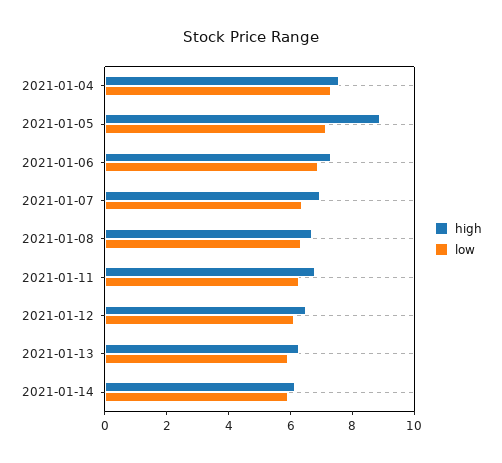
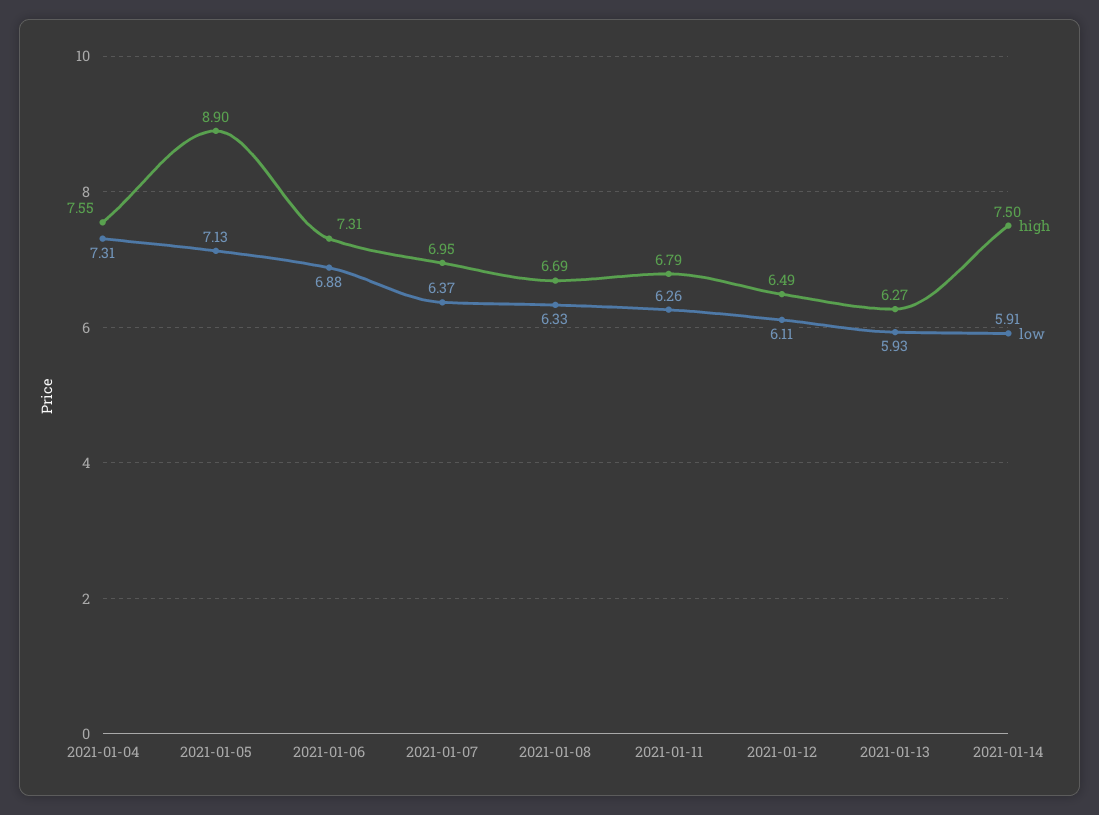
  {
    "high": {
      "2021-01-04": 7.55,
      "2021-01-05": 8.9,
      "2021-01-06": 7.31,
      "2021-01-07": 6.95,
      "2021-01-08": 6.69,
      "2021-01-11": 6.79,
      "2021-01-12": 6.49,
      "2021-01-13": 6.27,
-     "2021-01-14": 6
+     "2021-01-14": 7.5
    },
    "low": {
      "2021-01-04": 7.31,
      "2021-01-05": 7.13,
      "2021-01-06": 6.88,
      "2021-01-07": 6.37,
      "2021-01-08": 6.33,
      "2021-01-11": 6.26,
      "2021-01-12": 6.11,
      "2021-01-13": 5.93,
      "2021-01-14": 5.91
    }
  }

